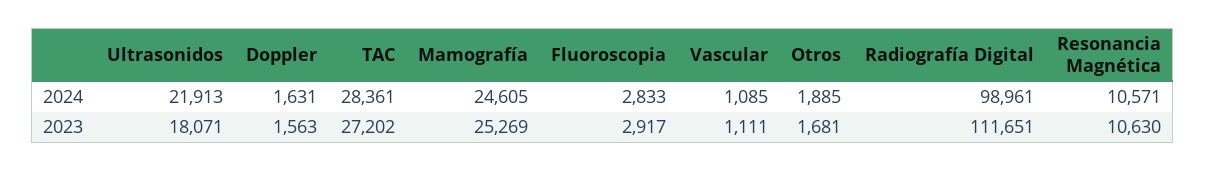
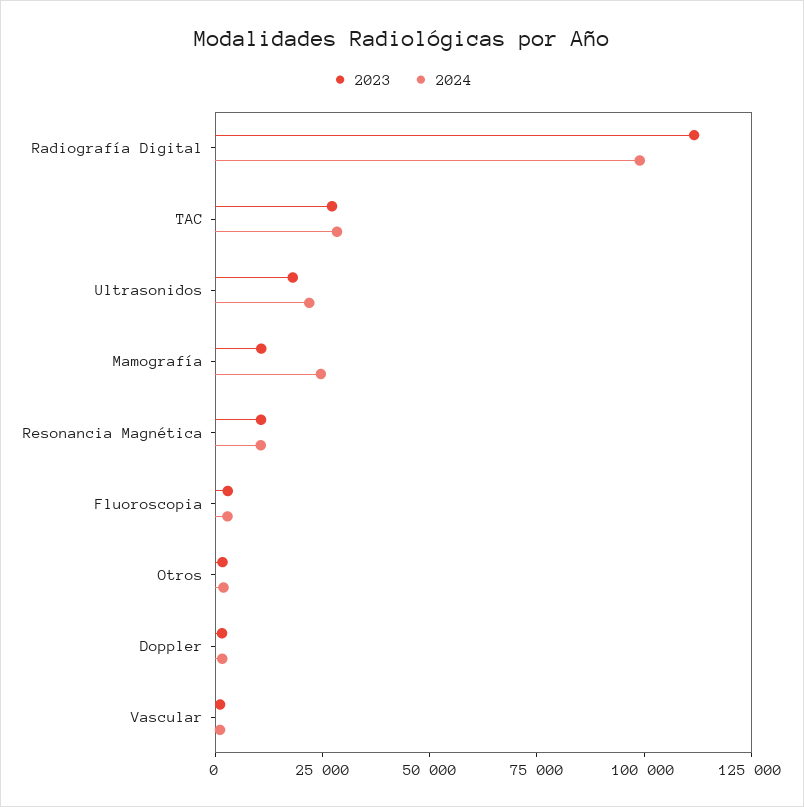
  {
    "2024": {
      "Ultrasonidos": 21913,
      "Doppler": 1631,
      "TAC": 28361,
      "Mamografía": 24605,
      "Fluoroscopia": 2833,
      "Vascular": 1085,
      "Otros": 1885,
      "Radiografía Digital": 98961,
      "Resonancia Magnética": 10571
    },
    "2023": {
      "Ultrasonidos": 18071,
      "Doppler": 1563,
      "TAC": 27202,
-     "Mamografía": 25269,
+     "Mamografía": 10000,
      "Fluoroscopia": 2917,
      "Vascular": 1111,
      "Otros": 1681,
      "Radiografía Digital": 111651,
      "Resonancia Magnética": 10630
    }
  }

